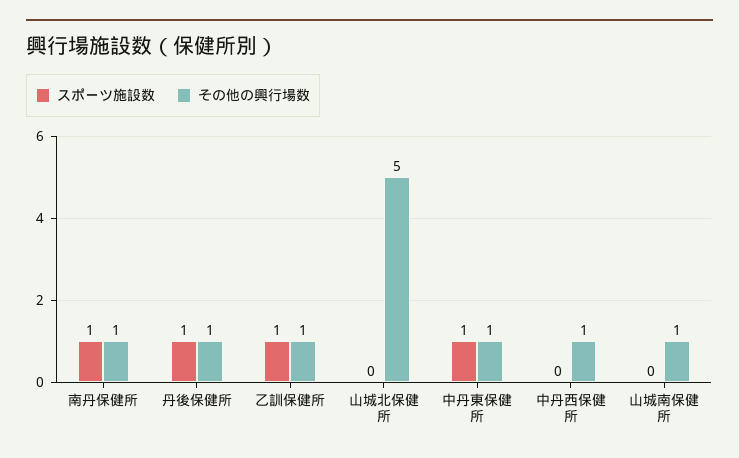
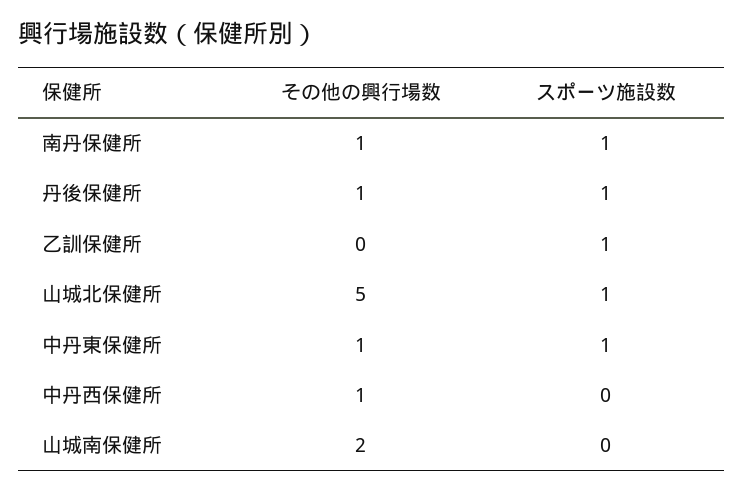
  {
    "スポーツ施設数": {
      "南丹保健所": 1,
      "丹後保健所": 1,
      "乙訓保健所": 1,
-     "山城北保健所": 0,
+     "山城北保健所": 1,
      "中丹東保健所": 1,
      "中丹西保健所": 0,
      "山城南保健所": 0
    },
    "その他の興行場数": {
      "南丹保健所": 1,
      "丹後保健所": 1,
-     "乙訓保健所": 1,
+     "乙訓保健所": 0,
      "山城北保健所": 5,
      "中丹東保健所": 1,
      "中丹西保健所": 1,
-     "山城南保健所": 1
+     "山城南保健所": 2
    }
  }

